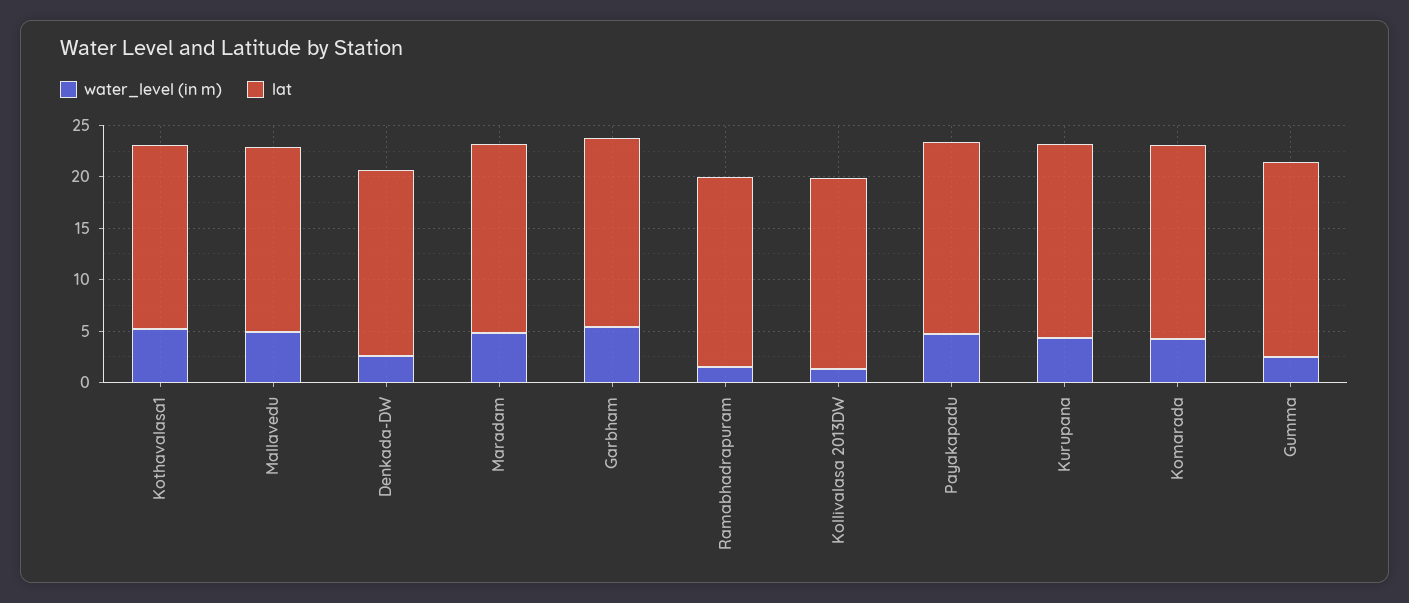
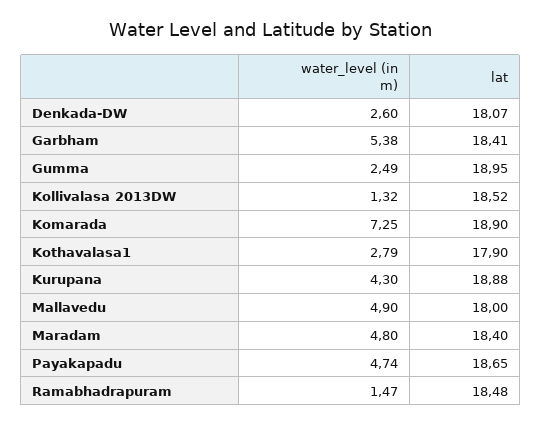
  {
    "water_level (in m)": {
-     "Kothavalasa1": 5,
+     "Kothavalasa1": 2.79,
      "Mallavedu": 4.9,
      "Denkada-DW": 2.6,
      "Maradam": 4.8,
      "Garbham": 5.38,
      "Ramabhadrapuram": 1.47,
      "Kollivalasa 2013DW": 1.32,
      "Payakapadu": 4.74,
      "Kurupana": 4.3,
-     "Komarada": 4,
+     "Komarada": 7.25,
      "Gumma": 2.49
    },
    "lat": {
      "Kothavalasa1": 17.9,
      "Mallavedu": 18,
      "Denkada-DW": 18.07,
      "Maradam": 18.4,
      "Garbham": 18.41,
      "Ramabhadrapuram": 18.48,
      "Kollivalasa 2013DW": 18.52,
      "Payakapadu": 18.65,
      "Kurupana": 18.88,
      "Komarada": 18.9,
      "Gumma": 18.95
    }
  }

